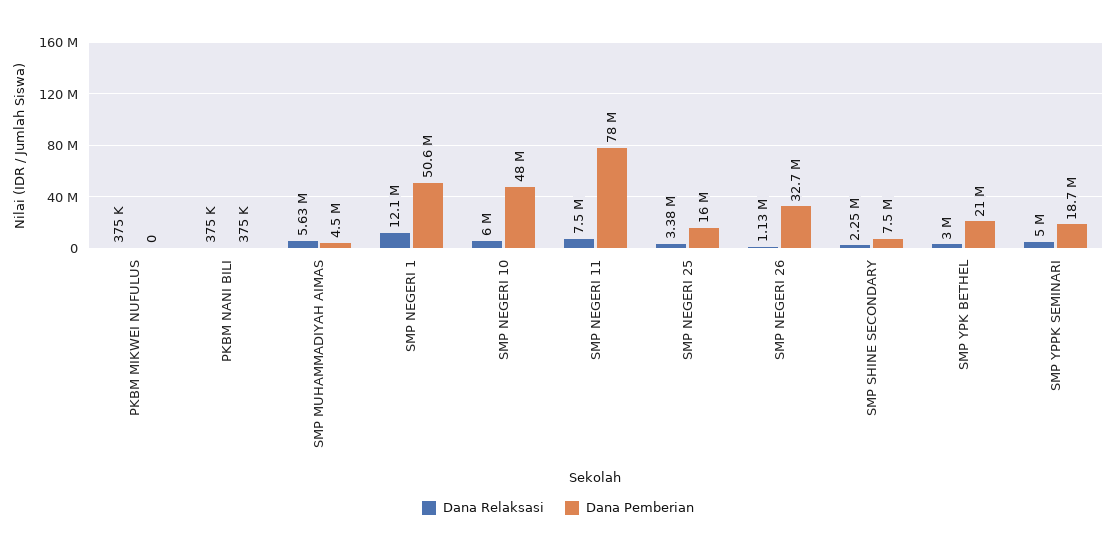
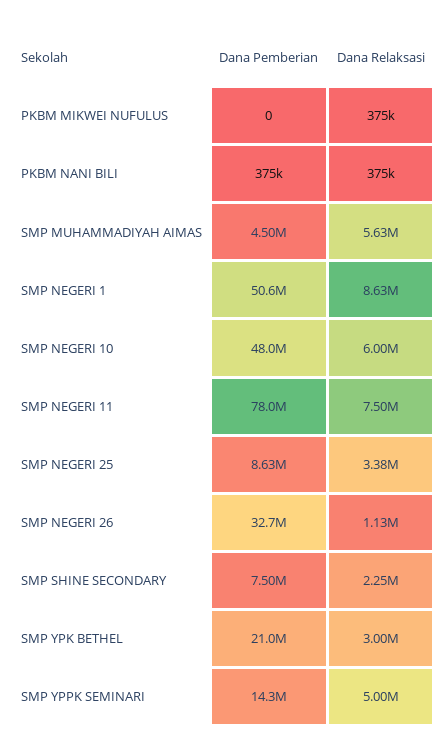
  {
    "Dana Relaksasi": {
      "PKBM MIKWEI NUFULUS": 375000,
      "PKBM NANI BILI": 375000,
      "SMP MUHAMMADIYAH AIMAS": 5630000,
-     "SMP NEGERI 1": 12100000,
+     "SMP NEGERI 1": 8630000,
      "SMP NEGERI 10": 6000000,
      "SMP NEGERI 11": 7500000,
      "SMP NEGERI 25": 3380000,
      "SMP NEGERI 26": 1130000,
      "SMP SHINE SECONDARY": 2250000,
      "SMP YPK BETHEL": 3000000,
      "SMP YPPK SEMINARI": 5000000
    },
    "Dana Pemberian": {
      "PKBM MIKWEI NUFULUS": 0,
      "PKBM NANI BILI": 375000,
      "SMP MUHAMMADIYAH AIMAS": 4500000,
      "SMP NEGERI 1": 50600000,
      "SMP NEGERI 10": 48000000,
      "SMP NEGERI 11": 78000000,
-     "SMP NEGERI 25": 16000000,
+     "SMP NEGERI 25": 8630000,
      "SMP NEGERI 26": 32700000,
      "SMP SHINE SECONDARY": 7500000,
      "SMP YPK BETHEL": 21000000,
-     "SMP YPPK SEMINARI": 18700000
+     "SMP YPPK SEMINARI": 14300000
    }
  }

